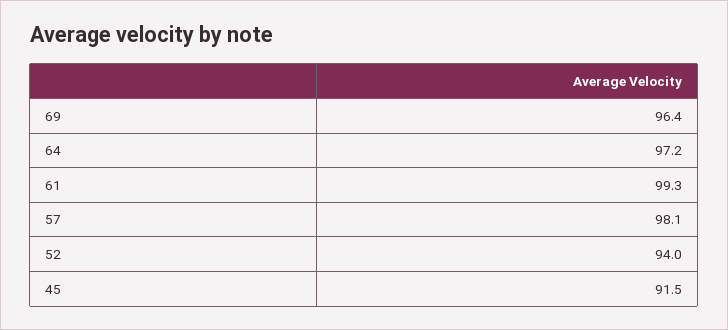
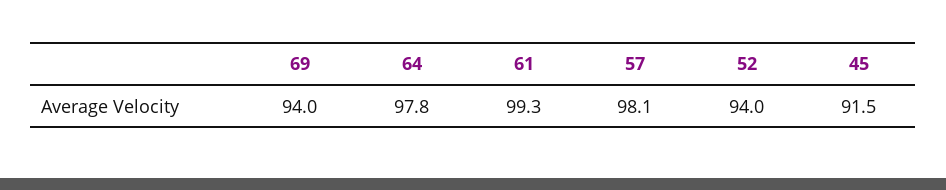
  {
-   "69": 96.4,
+   "69": 94,
-   "64": 97.2,
+   "64": 97.8,
    "61": 99.3,
    "57": 98.1,
    "52": 94,
    "45": 91.5
  }

